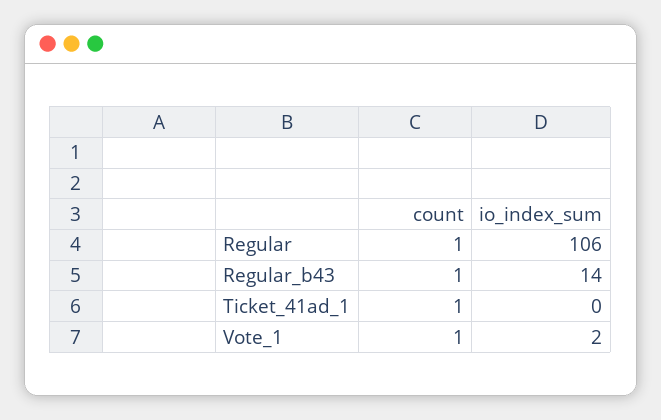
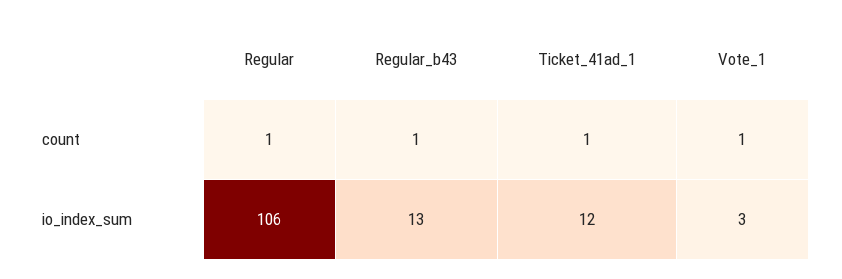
  {
    "count": {
      "Regular": 1,
      "Regular_b43": 1,
      "Ticket_41ad_1": 1,
      "Vote_1": 1
    },
    "io_index_sum": {
      "Regular": 106,
-     "Regular_b43": 14,
+     "Regular_b43": 13,
-     "Ticket_41ad_1": 0,
+     "Ticket_41ad_1": 12,
-     "Vote_1": 2
+     "Vote_1": 3
    }
  }

